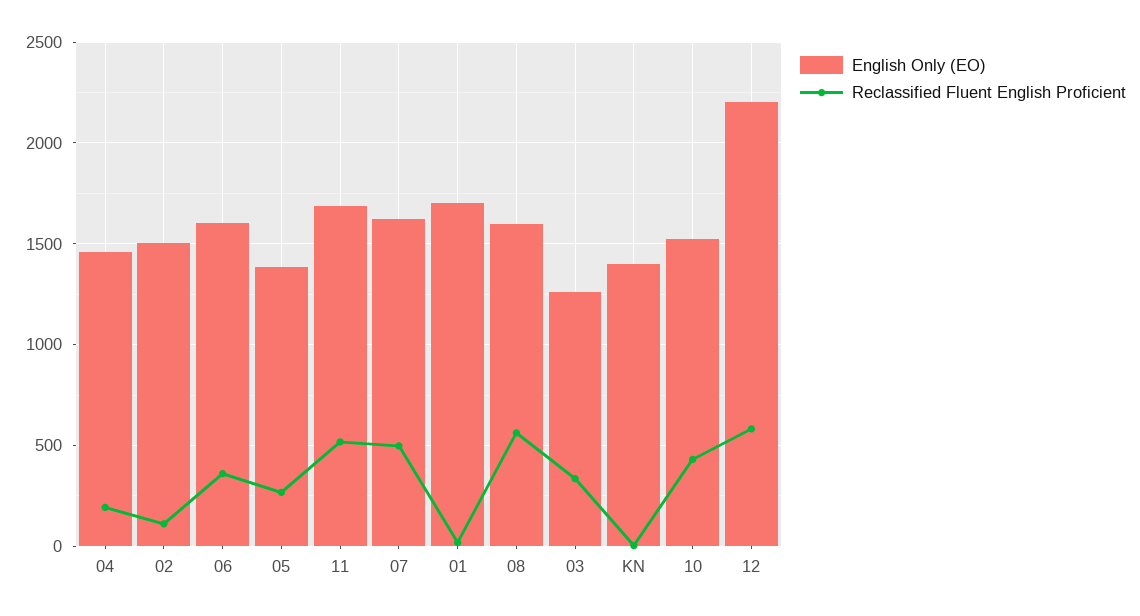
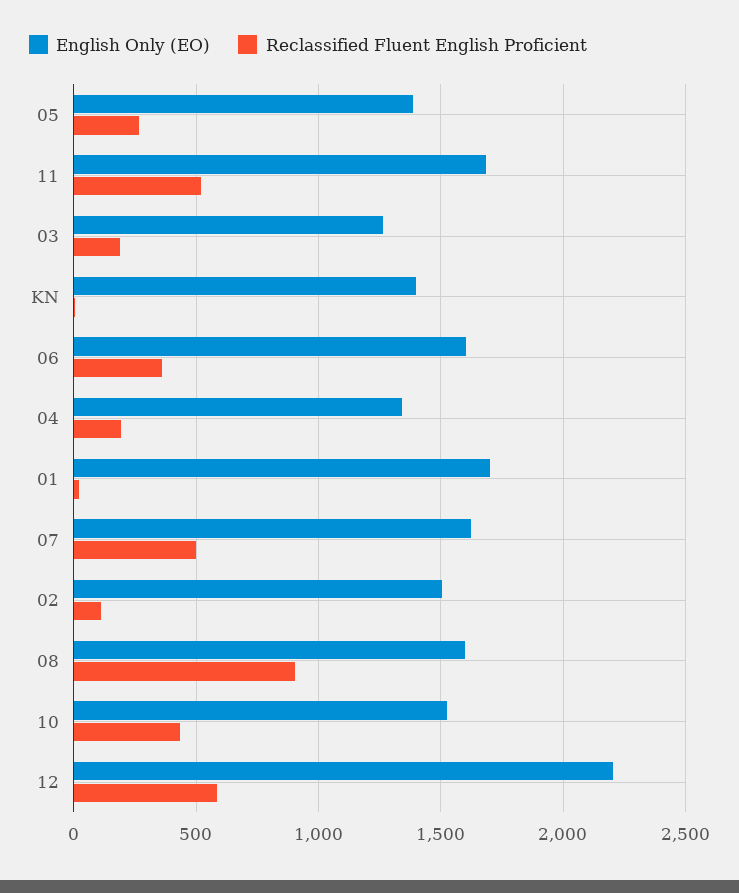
  {
    "English Only (EO)": {
-     "04": 1450,
+     "04": 1350,
      "02": 1500,
      "06": 1600,
      "05": 1400,
      "11": 1700,
      "07": 1600,
      "01": 1700,
      "08": 1600,
      "03": 1250,
      "KN": 1400,
      "10": 1550,
      "12": 2200
    },
    "Reclassified Fluent English Proficient": {
      "04": 200,
      "02": 100,
      "06": 350,
      "05": 250,
      "11": 500,
      "07": 500,
      "01": 0,
-     "08": 550,
+     "08": 900,
-     "03": 350,
+     "03": 200,
      "KN": 0,
      "10": 450,
      "12": 600
    }
  }

